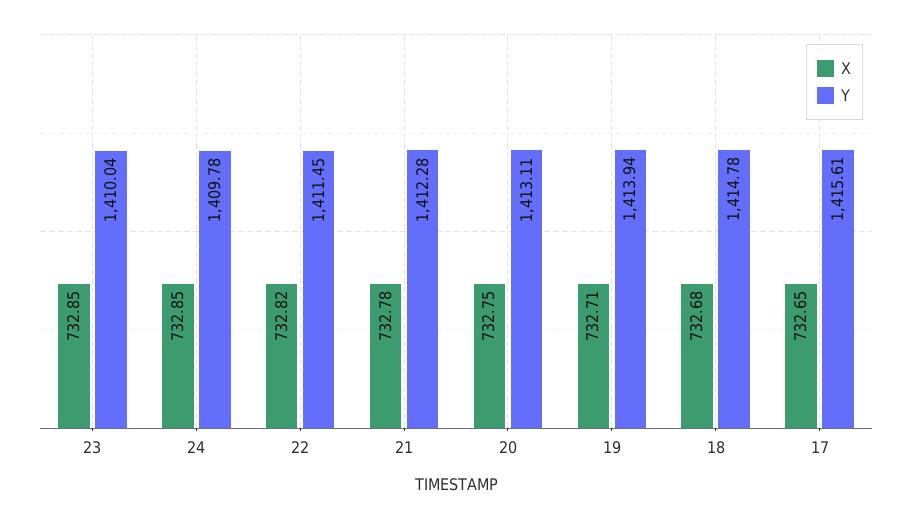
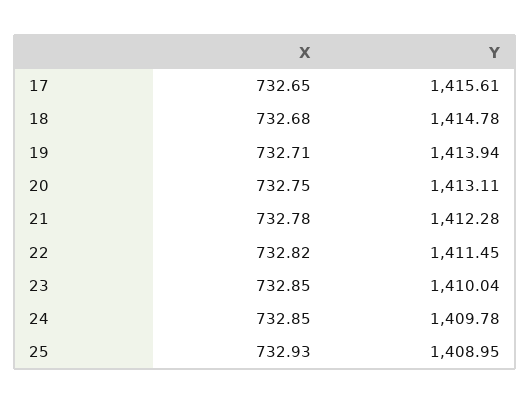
  {
    "X": {
      "23": 732.85,
      "24": 732.85,
      "22": 732.82,
      "21": 732.78,
      "20": 732.75,
      "19": 732.71,
      "18": 732.68,
-     "17": 732.65
+     "17": 732.65,
+     "25": 732.93
    },
    "Y": {
      "23": 1410.04,
      "24": 1409.78,
      "22": 1411.45,
      "21": 1412.28,
      "20": 1413.11,
      "19": 1413.94,
      "18": 1414.78,
-     "17": 1415.61
+     "17": 1415.61,
+     "25": 1408.95
    }
  }

